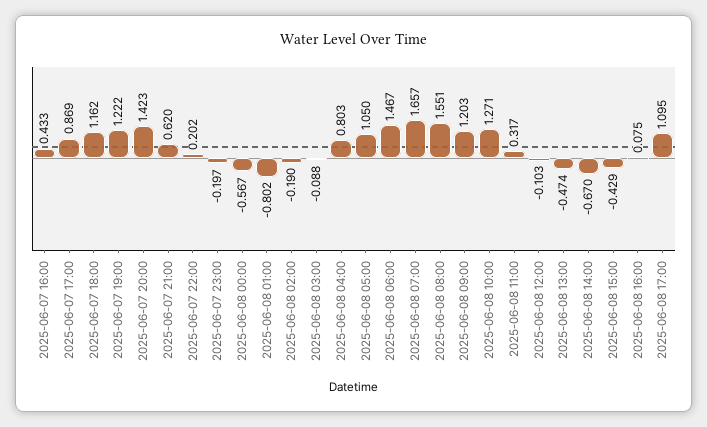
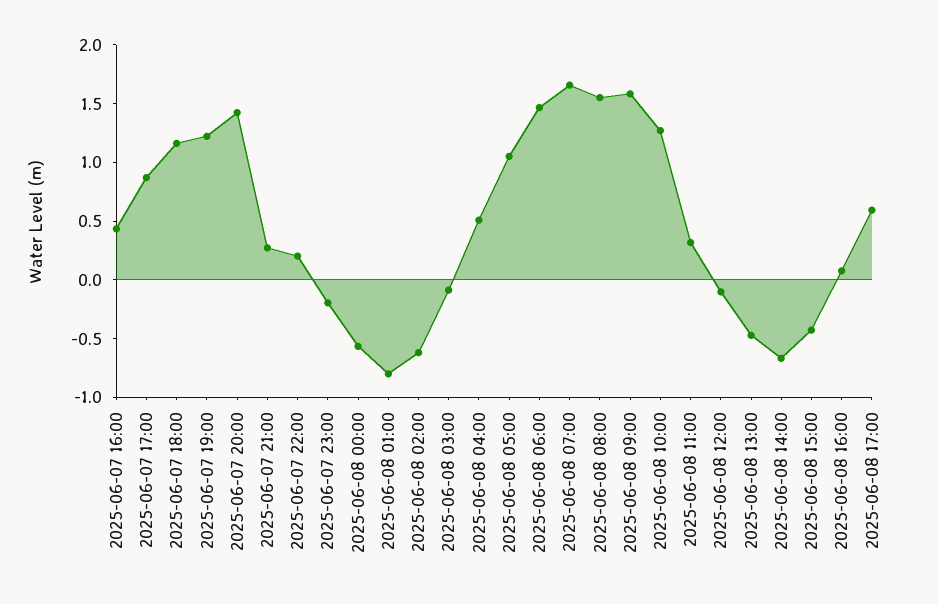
  {
    "2025-06-07 16:00": 0.433,
    "2025-06-07 17:00": 0.869,
    "2025-06-07 18:00": 1.162,
    "2025-06-07 19:00": 1.222,
    "2025-06-07 20:00": 1.423,
-   "2025-06-07 21:00": 0.62,
+   "2025-06-07 21:00": 0.3,
    "2025-06-07 22:00": 0.202,
    "2025-06-07 23:00": -0.197,
    "2025-06-08 00:00": -0.567,
    "2025-06-08 01:00": -0.802,
-   "2025-06-08 02:00": -0.19,
+   "2025-06-08 02:00": -0.6,
    "2025-06-08 03:00": -0.088,
-   "2025-06-08 04:00": 0.803,
+   "2025-06-08 04:00": 0.5,
    "2025-06-08 05:00": 1.05,
    "2025-06-08 06:00": 1.467,
    "2025-06-08 07:00": 1.657,
    "2025-06-08 08:00": 1.551,
-   "2025-06-08 09:00": 1.203,
+   "2025-06-08 09:00": 1.6,
    "2025-06-08 10:00": 1.271,
    "2025-06-08 11:00": 0.317,
    "2025-06-08 12:00": -0.103,
    "2025-06-08 13:00": -0.474,
    "2025-06-08 14:00": -0.67,
    "2025-06-08 15:00": -0.429,
    "2025-06-08 16:00": 0.075,
-   "2025-06-08 17:00": 1.095
+   "2025-06-08 17:00": 0.6
  }

